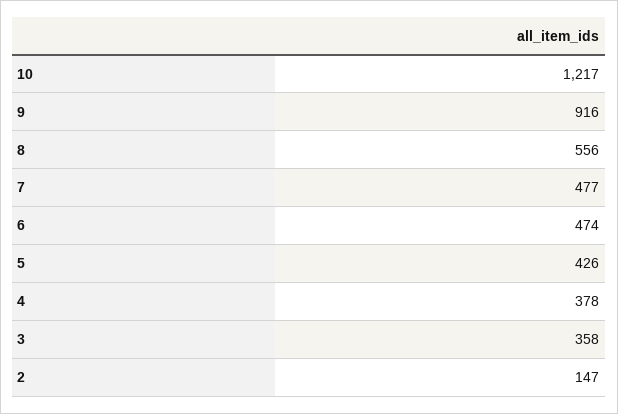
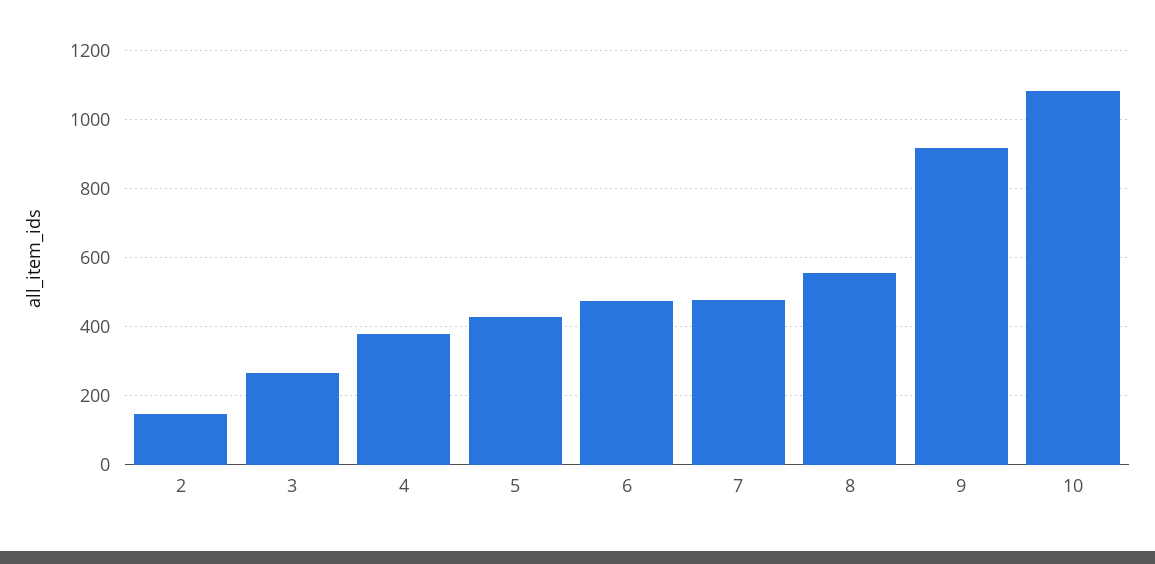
  {
-   "10": 1217,
+   "10": 1080,
    "9": 916,
    "8": 556,
    "7": 477,
    "6": 474,
    "5": 426,
    "4": 378,
-   "3": 358,
+   "3": 260,
    "2": 147
  }

